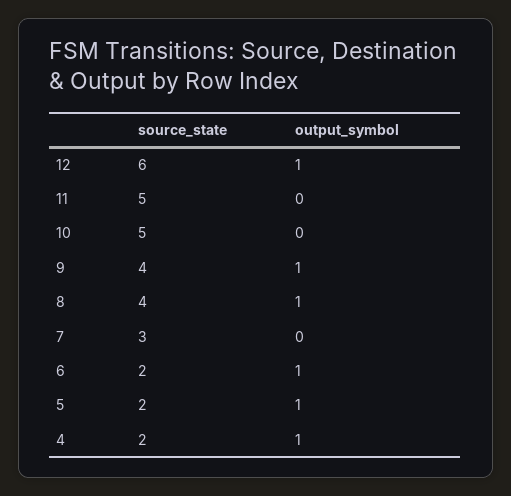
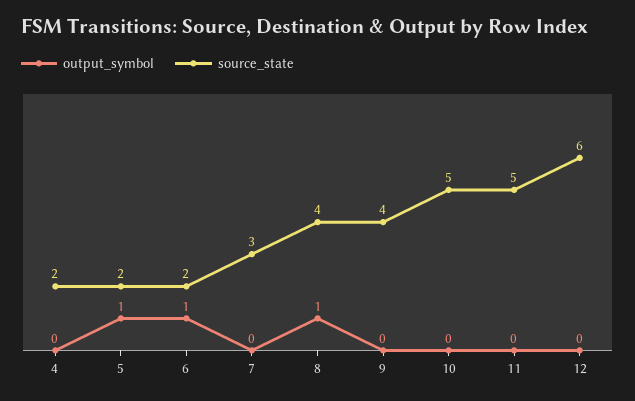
  {
    "source_state": {
      "12": 6,
      "11": 5,
      "10": 5,
      "9": 4,
      "8": 4,
      "7": 3,
      "6": 2,
      "5": 2,
      "4": 2
    },
    "output_symbol": {
-     "12": 1,
+     "12": 0,
      "11": 0,
      "10": 0,
-     "9": 1,
+     "9": 0,
      "8": 1,
      "7": 0,
      "6": 1,
      "5": 1,
-     "4": 1
+     "4": 0
    }
  }

